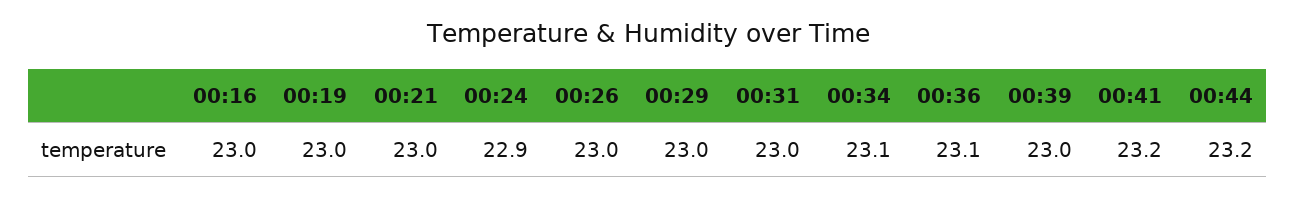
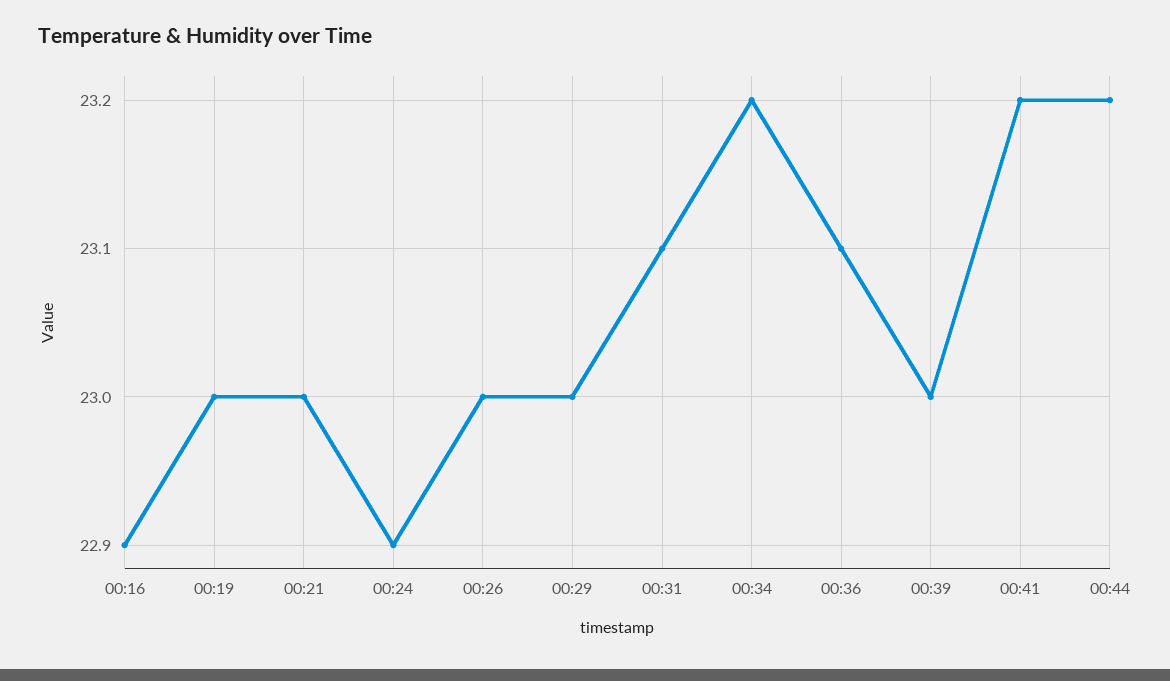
  {
-   "00:16": 23,
+   "00:16": 22.9,
    "00:19": 23,
    "00:21": 23,
    "00:24": 22.9,
    "00:26": 23,
    "00:29": 23,
-   "00:31": 23,
+   "00:31": 23.1,
-   "00:34": 23.1,
+   "00:34": 23.2,
    "00:36": 23.1,
    "00:39": 23,
    "00:41": 23.2,
    "00:44": 23.2
  }

